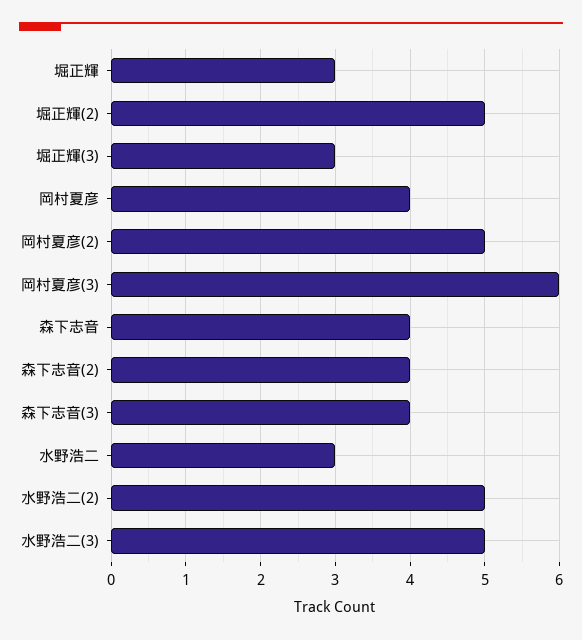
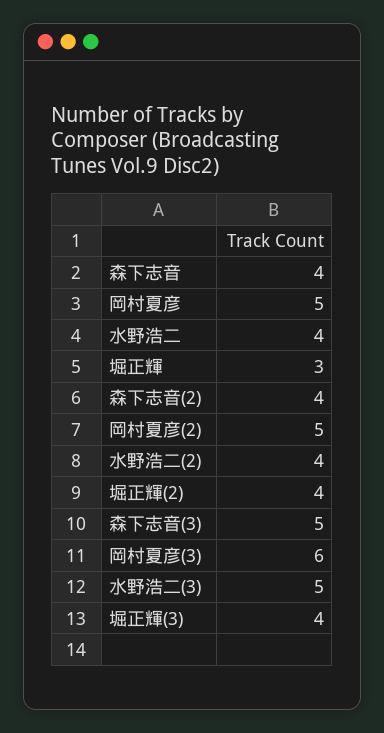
  {
    "堀正輝": 3,
-   "堀正輝(2)": 5,
+   "堀正輝(2)": 4,
-   "堀正輝(3)": 3,
+   "堀正輝(3)": 4,
-   "岡村夏彦": 4,
+   "岡村夏彦": 5,
    "岡村夏彦(2)": 5,
    "岡村夏彦(3)": 6,
    "森下志音": 4,
    "森下志音(2)": 4,
-   "森下志音(3)": 4,
+   "森下志音(3)": 5,
-   "水野浩二": 3,
+   "水野浩二": 4,
-   "水野浩二(2)": 5,
+   "水野浩二(2)": 4,
    "水野浩二(3)": 5
  }

